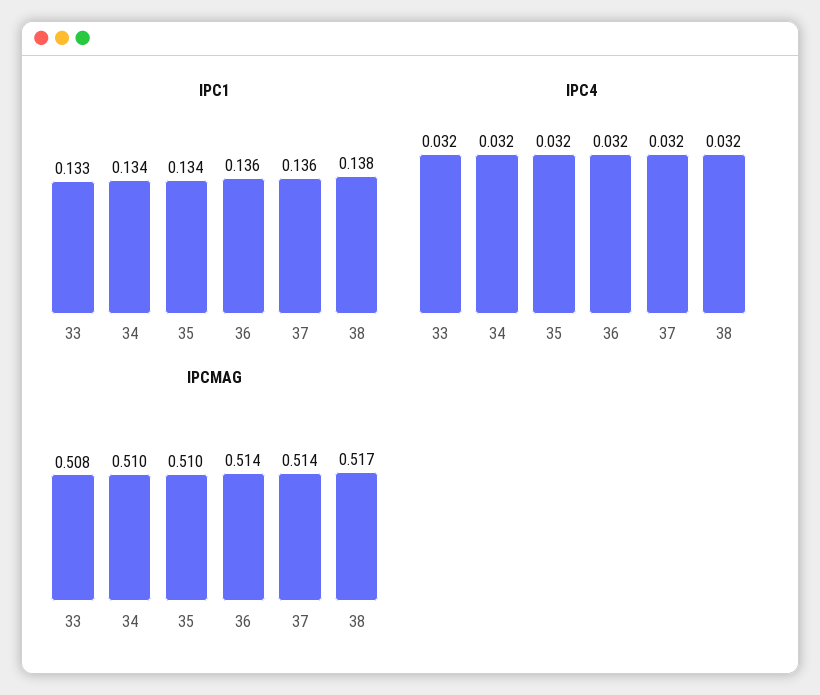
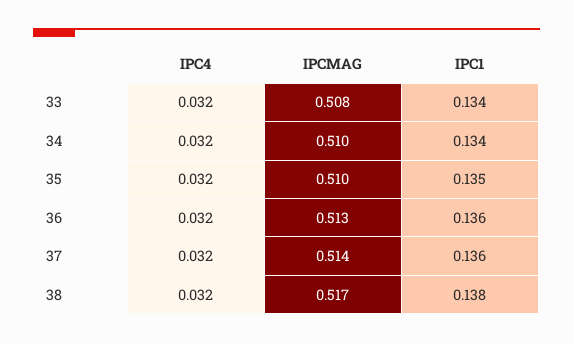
  {
    "IPC1": {
-     "33": 0.133,
+     "33": 0.134,
      "34": 0.134,
-     "35": 0.134,
+     "35": 0.135,
      "36": 0.136,
      "37": 0.136,
      "38": 0.138
    },
    "IPC4": {
      "33": 0.032,
      "34": 0.032,
      "35": 0.032,
      "36": 0.032,
      "37": 0.032,
      "38": 0.032
    },
    "IPCMAG": {
      "33": 0.508,
      "34": 0.51,
      "35": 0.51,
-     "36": 0.514,
+     "36": 0.513,
      "37": 0.514,
      "38": 0.517
    }
  }

